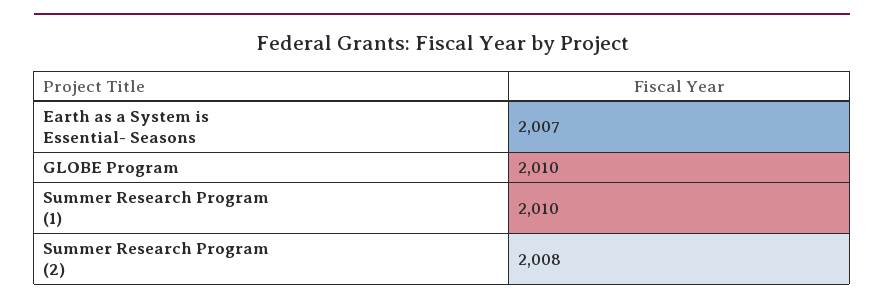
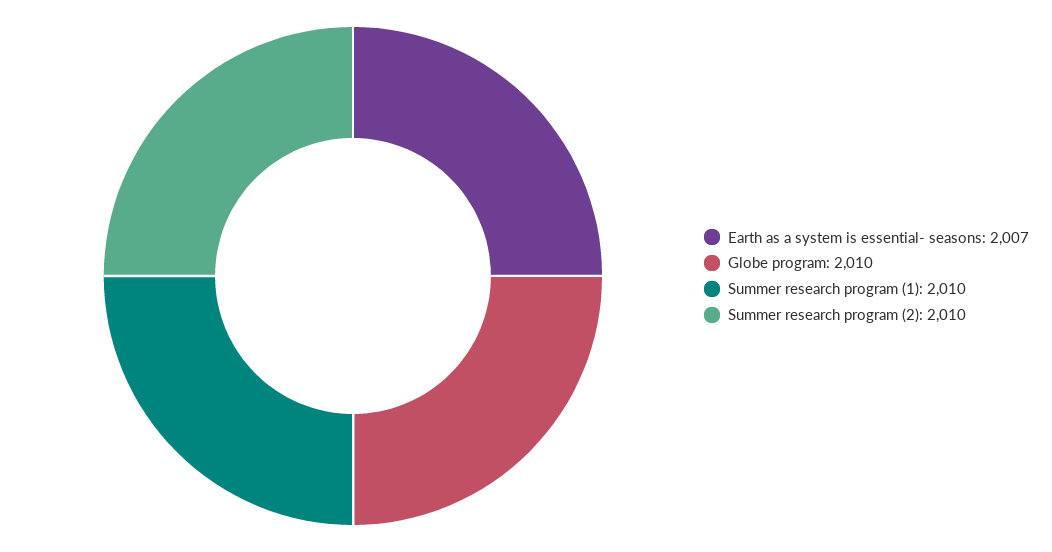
  {
    "Earth as a System is Essential- Seasons": 2007,
    "GLOBE Program": 2010,
    "Summer Research Program (1)": 2010,
-   "Summer Research Program (2)": 2008
+   "Summer Research Program (2)": 2010
  }

